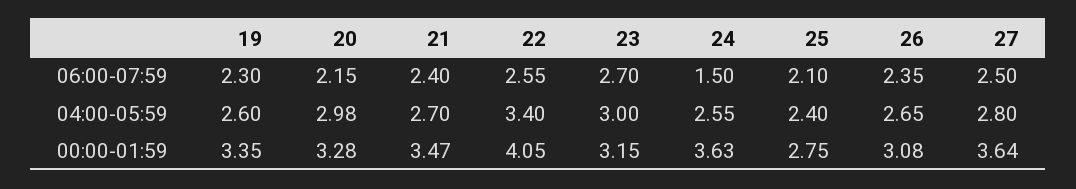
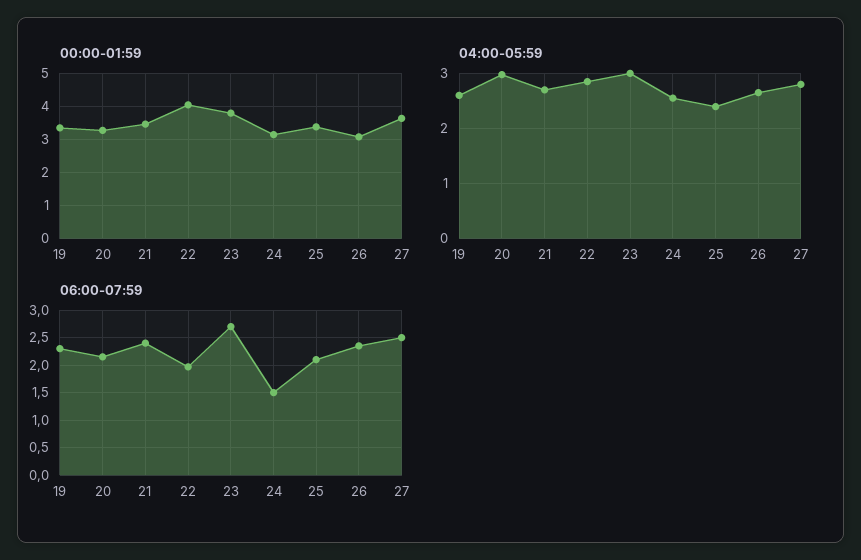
  {
    "06:00-07:59": {
      "19": 2.3,
      "20": 2.15,
      "21": 2.4,
-     "22": 2.55,
+     "22": 2,
      "23": 2.7,
      "24": 1.5,
      "25": 2.1,
      "26": 2.35,
      "27": 2.5
    },
    "04:00-05:59": {
      "19": 2.6,
      "20": 2.98,
      "21": 2.7,
-     "22": 3.4,
+     "22": 2.8,
      "23": 3,
      "24": 2.55,
      "25": 2.4,
      "26": 2.65,
      "27": 2.8
    },
    "00:00-01:59": {
      "19": 3.35,
      "20": 3.28,
      "21": 3.47,
      "22": 4.05,
-     "23": 3.15,
+     "23": 3.8,
-     "24": 3.63,
+     "24": 3.2,
-     "25": 2.75,
+     "25": 3.4,
      "26": 3.08,
      "27": 3.64
    }
  }

